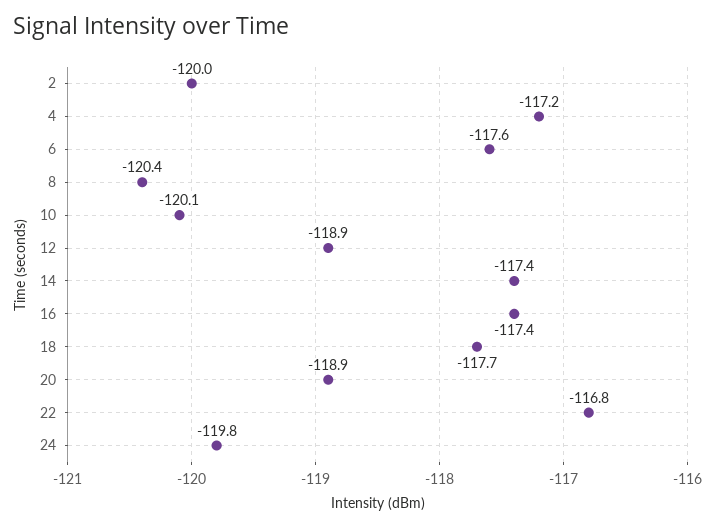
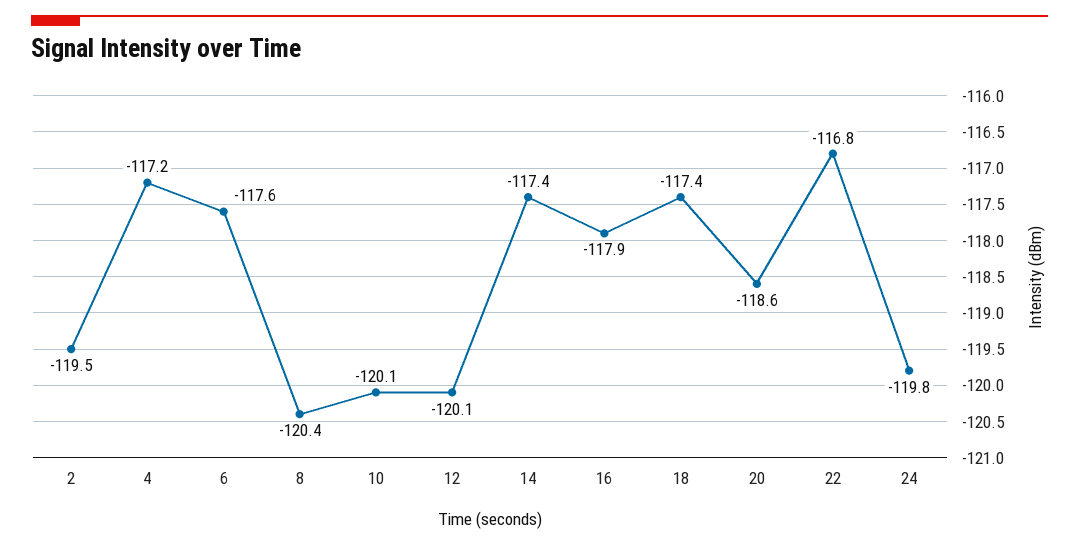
  {
-   "2": -120,
+   "2": -119.5,
    "4": -117.2,
    "6": -117.6,
    "8": -120.4,
    "10": -120.1,
-   "12": -118.9,
+   "12": -120.1,
    "14": -117.4,
-   "16": -117.4,
+   "16": -117.9,
-   "18": -117.7,
+   "18": -117.4,
-   "20": -118.9,
+   "20": -118.6,
    "22": -116.8,
    "24": -119.8
  }

